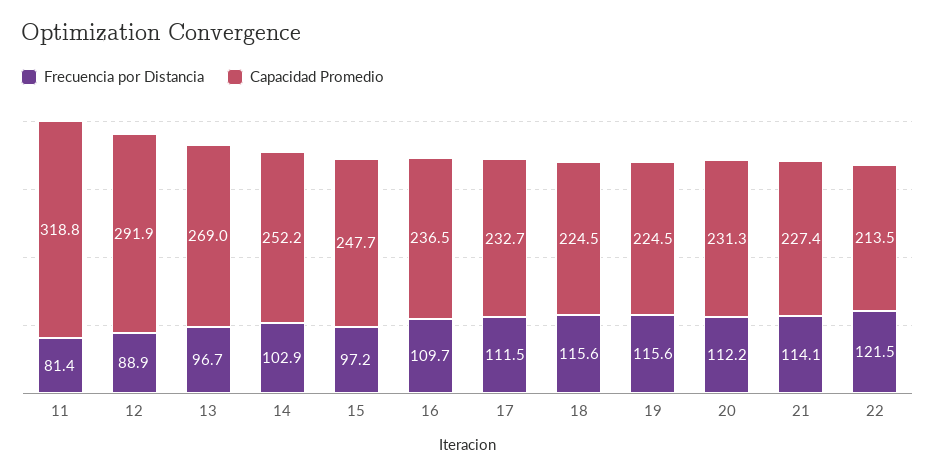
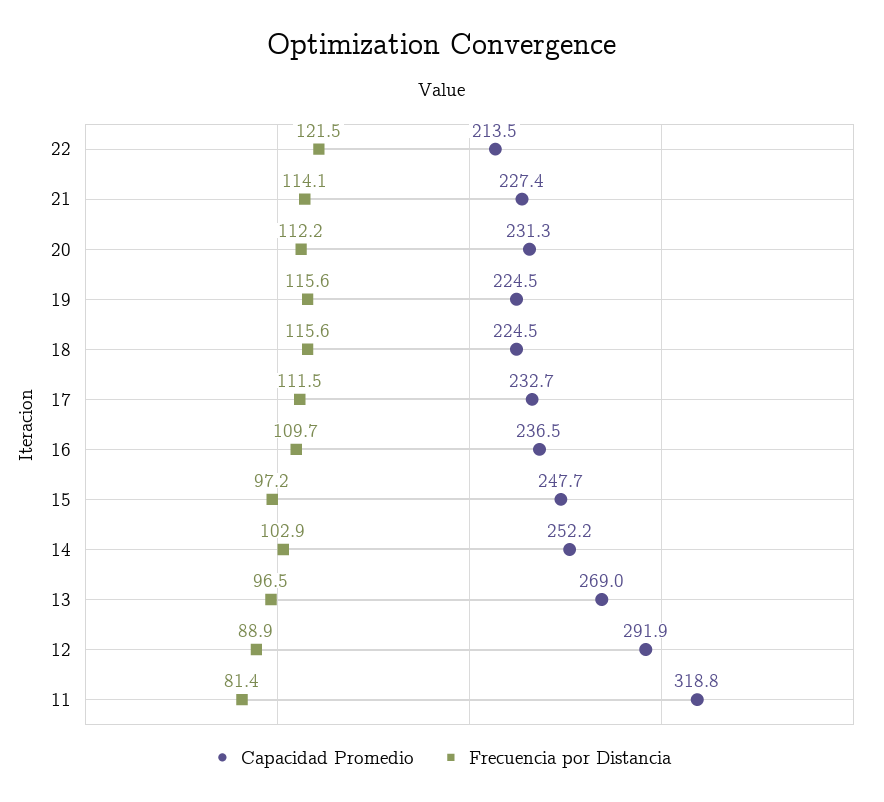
  {
    "Frecuencia por Distancia": {
      "11": 81.4,
      "12": 88.9,
-     "13": 96.7,
+     "13": 96.5,
      "14": 102.9,
      "15": 97.2,
      "16": 109.7,
      "17": 111.5,
      "18": 115.6,
      "19": 115.6,
      "20": 112.2,
      "21": 114.1,
      "22": 121.5
    },
    "Capacidad Promedio": {
      "11": 318.8,
      "12": 291.9,
      "13": 269,
      "14": 252.2,
      "15": 247.7,
      "16": 236.5,
      "17": 232.7,
      "18": 224.5,
      "19": 224.5,
      "20": 231.3,
      "21": 227.4,
      "22": 213.5
    }
  }

